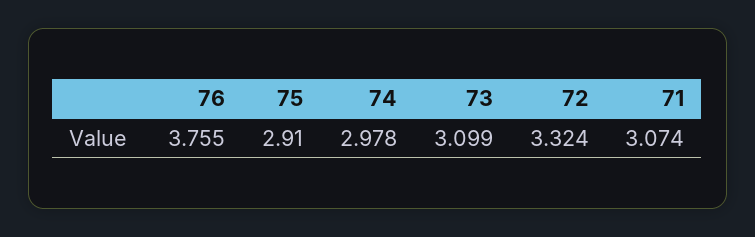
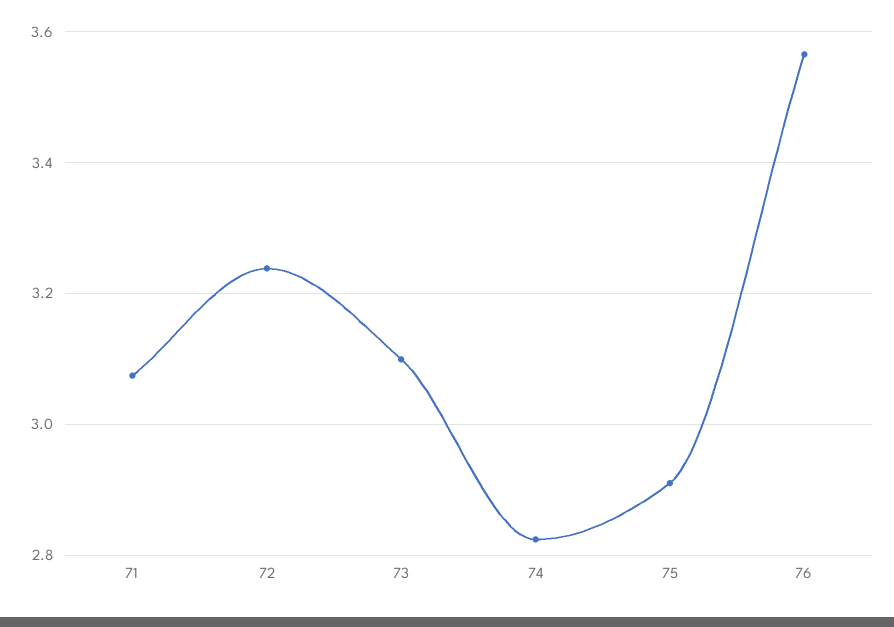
  {
-   "76": 3.755,
+   "76": 3.56,
    "75": 2.91,
-   "74": 2.978,
+   "74": 2.82,
    "73": 3.099,
-   "72": 3.324,
+   "72": 3.24,
    "71": 3.074
  }

